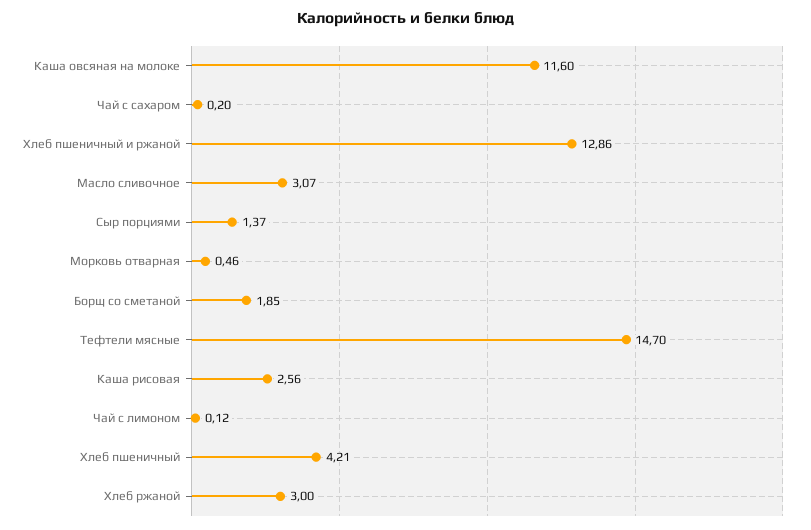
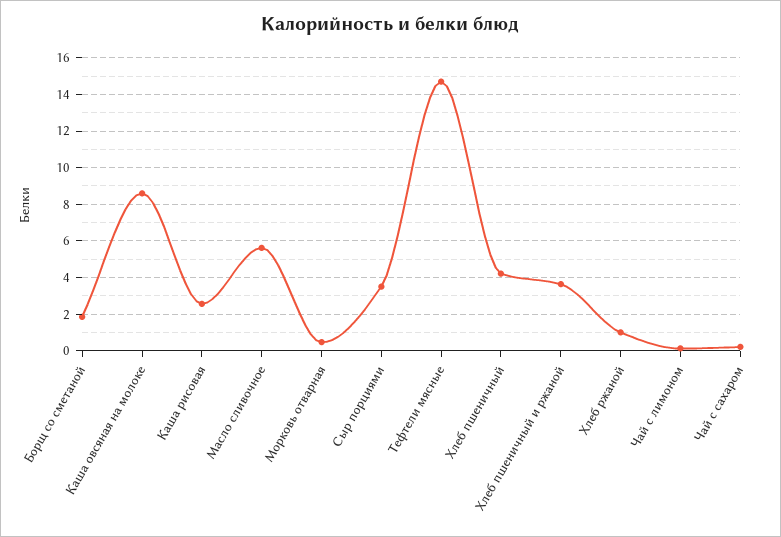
  {
-   "Каша овсяная на молоке": 11.6,
+   "Каша овсяная на молоке": 8.5,
    "Чай с сахаром": 0.2,
-   "Хлеб пшеничный и ржаной": 12.86,
+   "Хлеб пшеничный и ржаной": 3.5,
-   "Масло сливочное": 3.07,
+   "Масло сливочное": 5.5,
-   "Сыр порциями": 1.37,
+   "Сыр порциями": 3.5,
    "Морковь отварная": 0.46,
    "Борщ со сметаной": 1.85,
    "Тефтели мясные": 14.7,
    "Каша рисовая": 2.56,
    "Чай с лимоном": 0.12,
    "Хлеб пшеничный": 4.21,
-   "Хлеб ржаной": 3
+   "Хлеб ржаной": 1
  }

